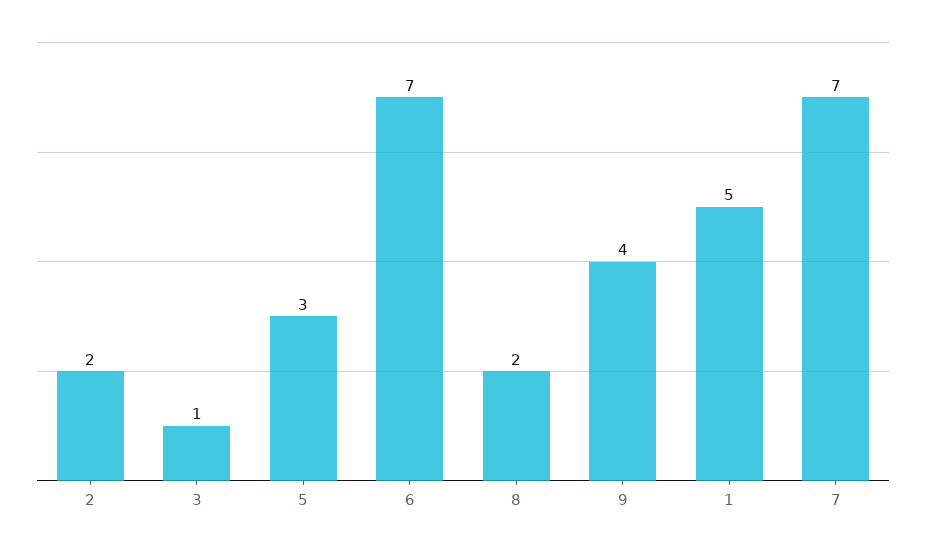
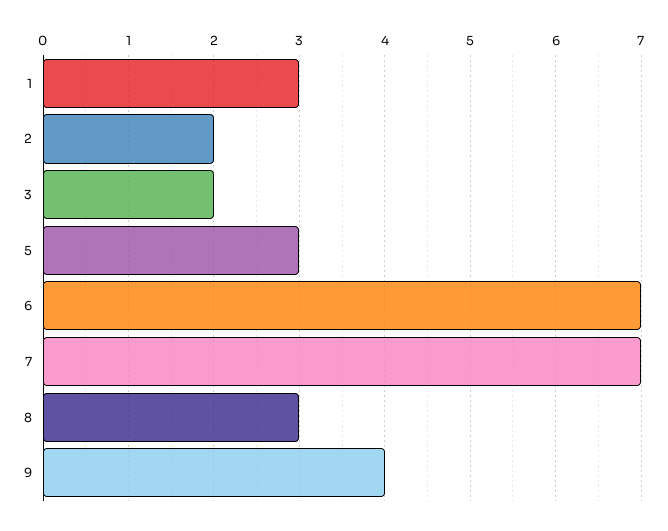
  {
    "2": 2,
-   "3": 1,
+   "3": 2,
    "5": 3,
    "6": 7,
-   "8": 2,
+   "8": 3,
    "9": 4,
-   "1": 5,
+   "1": 3,
    "7": 7
  }

